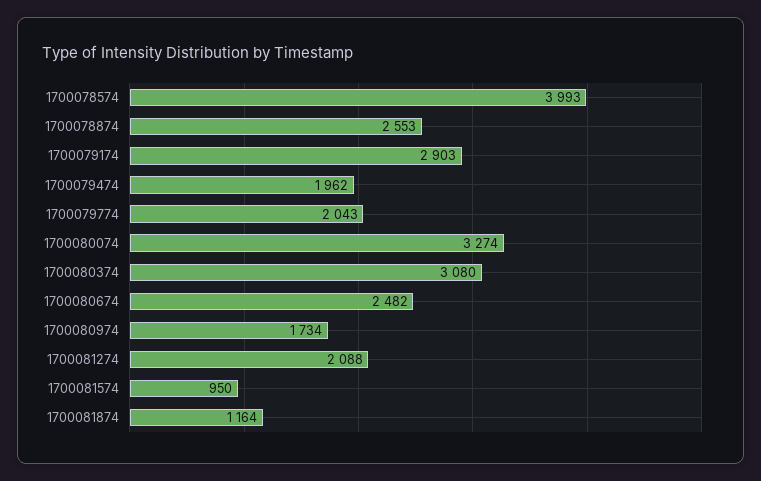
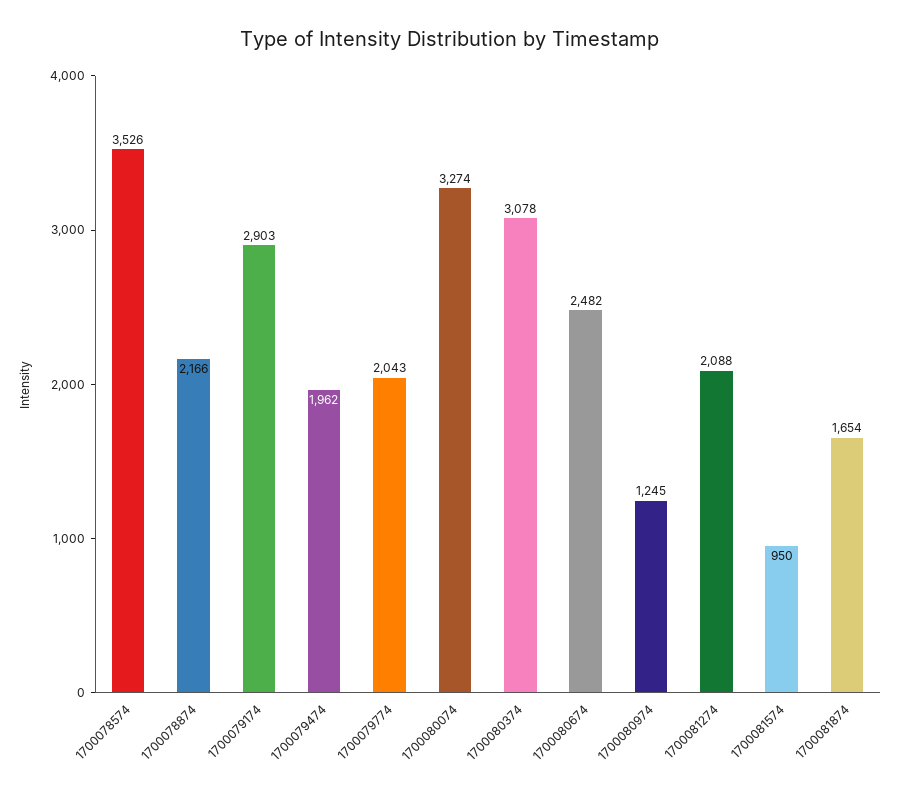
  {
-   "1700078574": 3993,
+   "1700078574": 3526,
-   "1700078874": 2553,
+   "1700078874": 2166,
    "1700079174": 2903,
    "1700079474": 1962,
    "1700079774": 2043,
    "1700080074": 3274,
-   "1700080374": 3080,
+   "1700080374": 3078,
    "1700080674": 2482,
-   "1700080974": 1734,
+   "1700080974": 1245,
    "1700081274": 2088,
    "1700081574": 950,
-   "1700081874": 1164
+   "1700081874": 1654
  }

